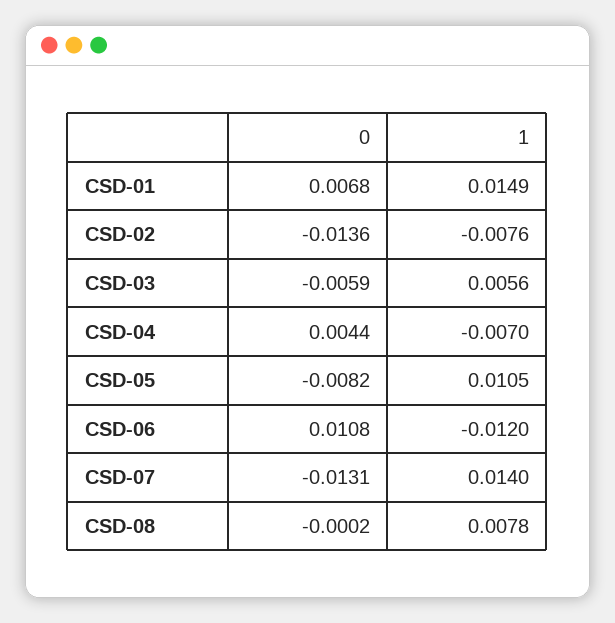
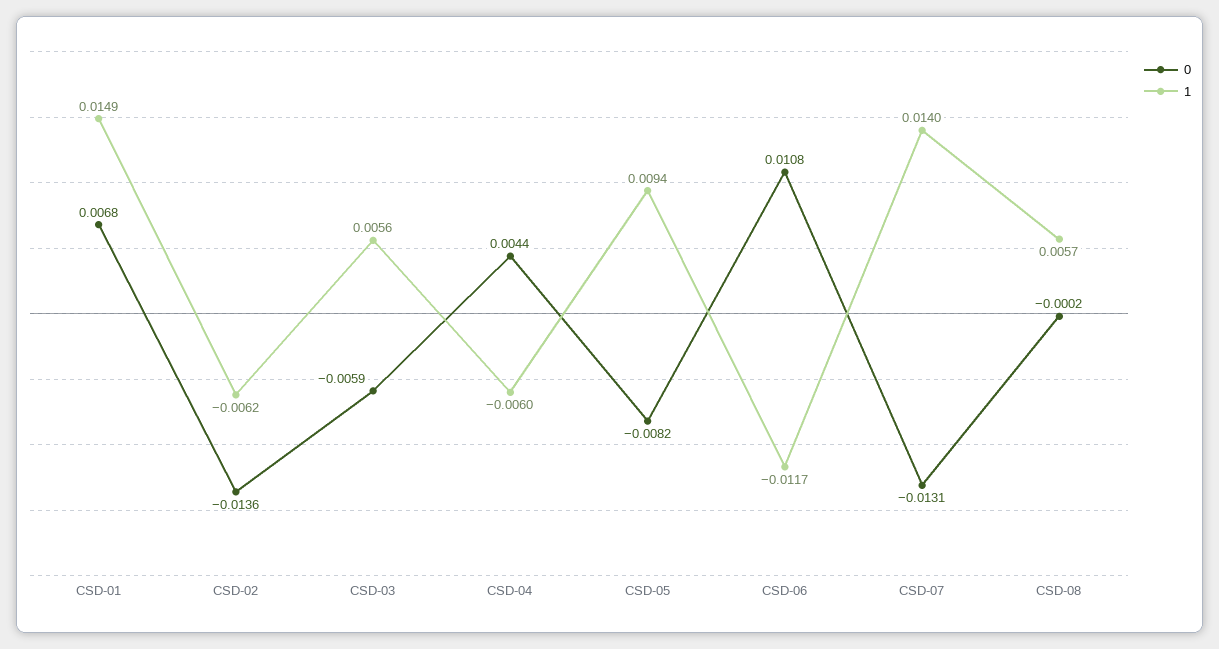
  {
    "0": {
      "CSD-01": 0.0068,
      "CSD-02": -0.0136,
      "CSD-03": -0.0059,
      "CSD-04": 0.0044,
      "CSD-05": -0.0082,
      "CSD-06": 0.0108,
      "CSD-07": -0.0131,
      "CSD-08": -0.0002
    },
    "1": {
      "CSD-01": 0.0149,
-     "CSD-02": -0.0076,
+     "CSD-02": -0.0062,
      "CSD-03": 0.0056,
-     "CSD-04": -0.007,
+     "CSD-04": -0.006,
-     "CSD-05": 0.0105,
+     "CSD-05": 0.0094,
-     "CSD-06": -0.012,
+     "CSD-06": -0.0117,
      "CSD-07": 0.014,
-     "CSD-08": 0.0078
+     "CSD-08": 0.0057
    }
  }

